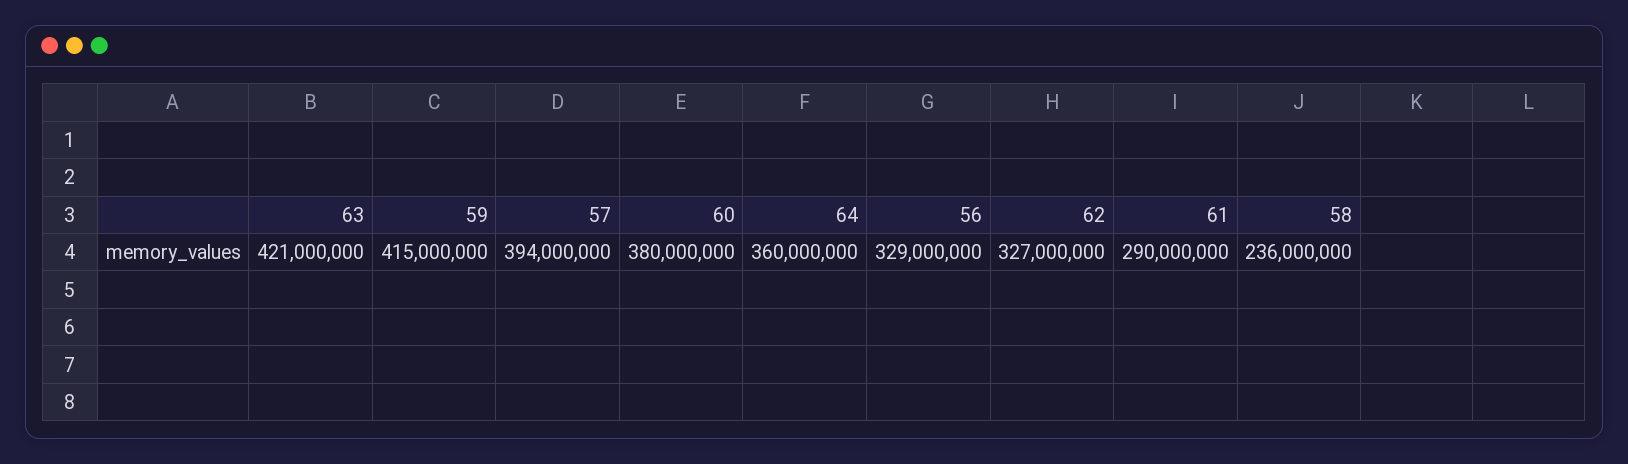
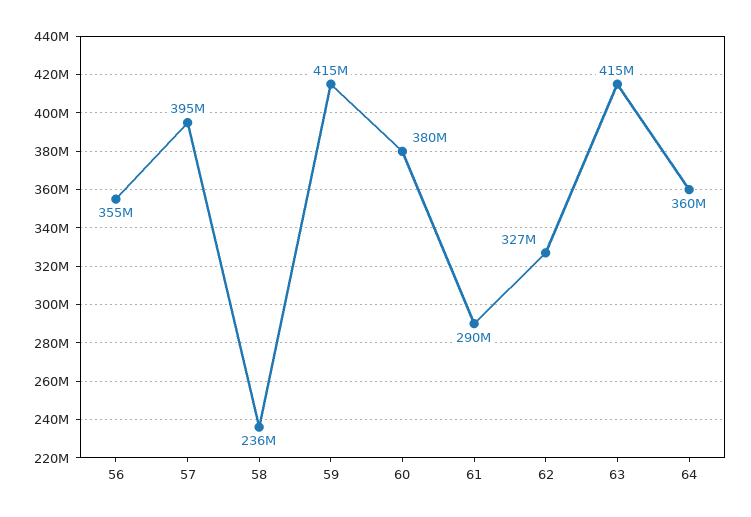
  {
-   "63": 421000000,
+   "63": 415000000,
    "59": 415000000,
-   "57": 394000000,
+   "57": 395000000,
    "60": 380000000,
    "64": 360000000,
-   "56": 329000000,
+   "56": 355000000,
    "62": 327000000,
    "61": 290000000,
    "58": 236000000
  }

